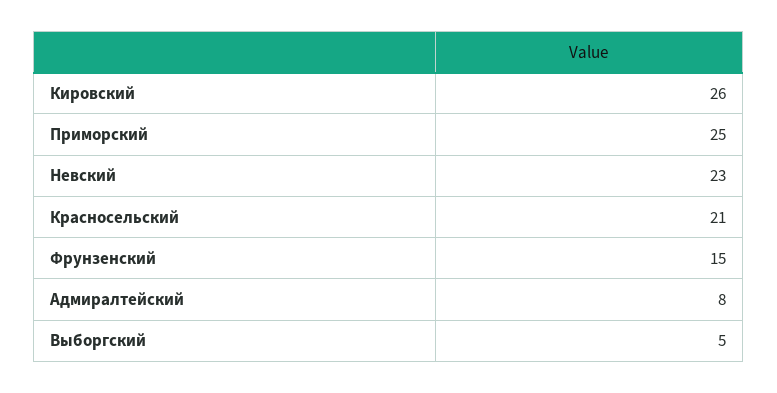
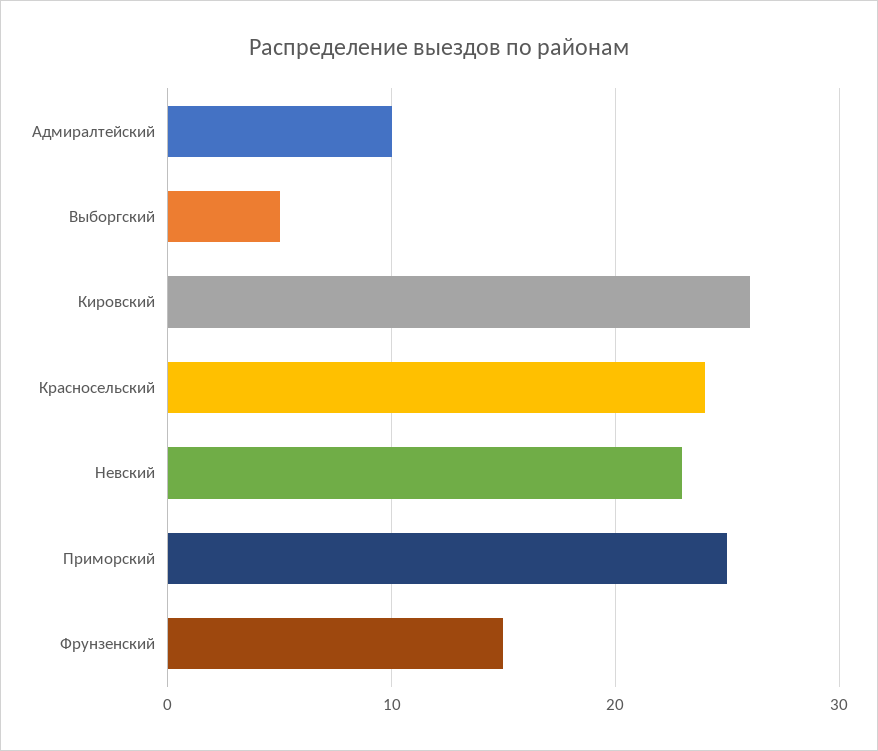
  {
    "Кировский": 26,
    "Приморский": 25,
    "Невский": 23,
-   "Красносельский": 21,
+   "Красносельский": 24,
    "Фрунзенский": 15,
-   "Адмиралтейский": 8,
+   "Адмиралтейский": 10,
    "Выборгский": 5
  }

